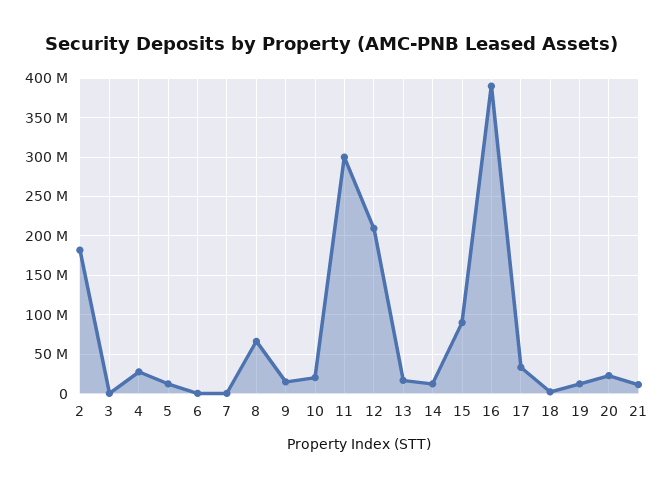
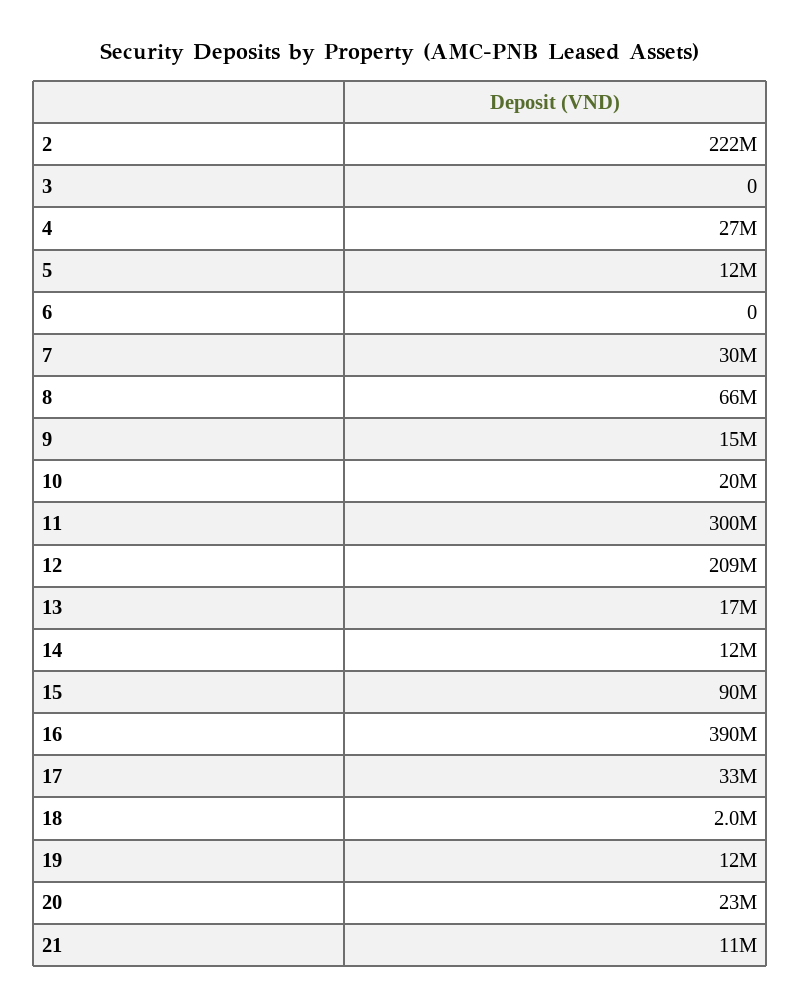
  {
-   "2": 180000000,
+   "2": 222000000,
    "3": 0,
    "4": 27000000,
    "5": 12000000,
    "6": 0,
-   "7": 0,
+   "7": 30000000,
    "8": 66000000,
    "9": 15000000,
    "10": 20000000,
    "11": 300000000,
    "12": 209000000,
    "13": 17000000,
    "14": 12000000,
    "15": 90000000,
    "16": 390000000,
    "17": 33000000,
    "18": 2000000,
    "19": 12000000,
    "20": 23000000,
    "21": 11000000
  }

